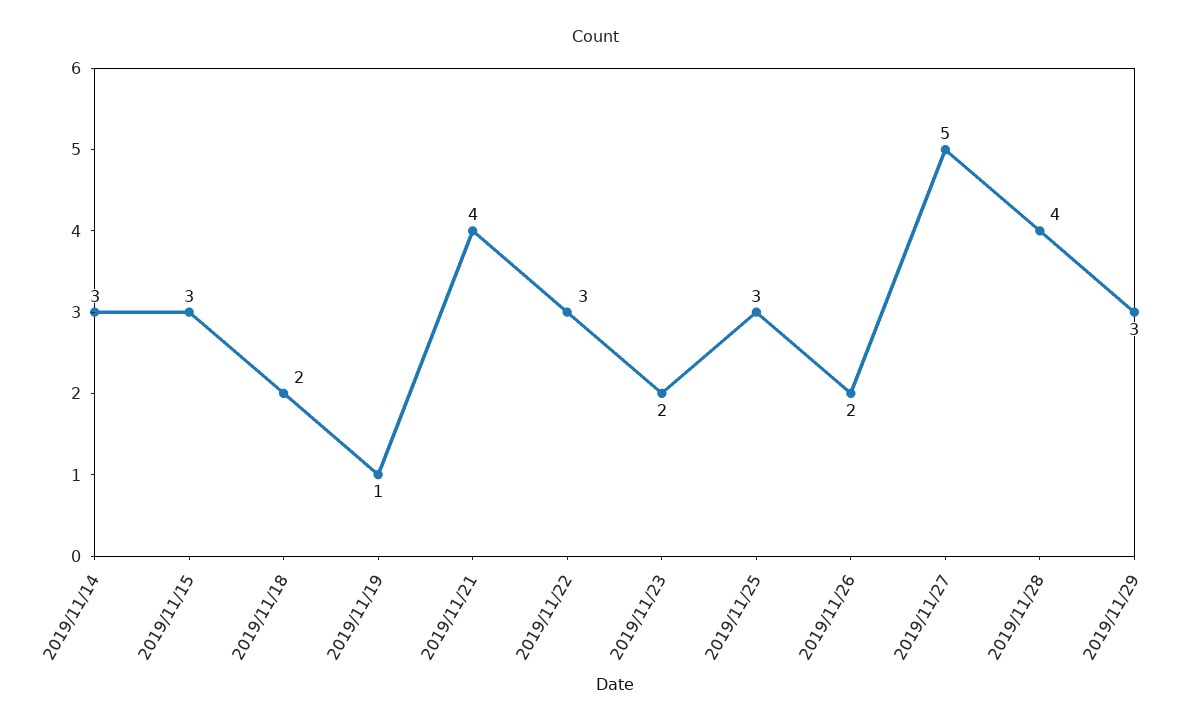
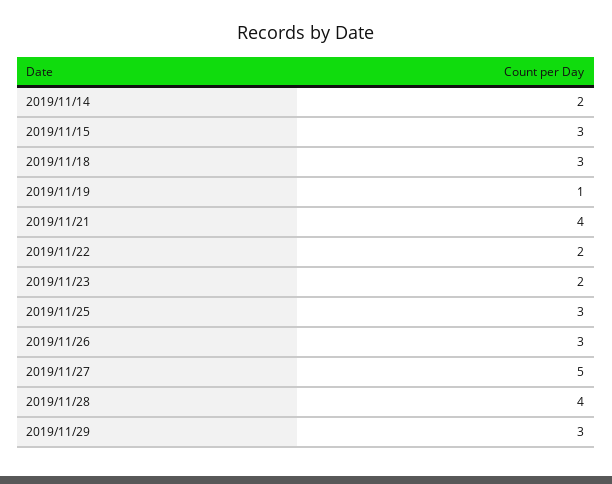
  {
-   "2019/11/14": 3,
+   "2019/11/14": 2,
    "2019/11/15": 3,
-   "2019/11/18": 2,
+   "2019/11/18": 3,
    "2019/11/19": 1,
    "2019/11/21": 4,
-   "2019/11/22": 3,
+   "2019/11/22": 2,
    "2019/11/23": 2,
    "2019/11/25": 3,
-   "2019/11/26": 2,
+   "2019/11/26": 3,
    "2019/11/27": 5,
    "2019/11/28": 4,
    "2019/11/29": 3
  }

